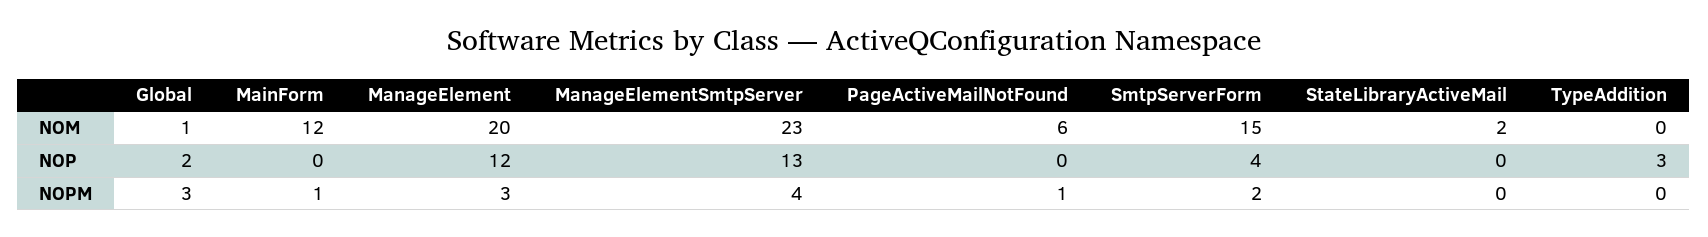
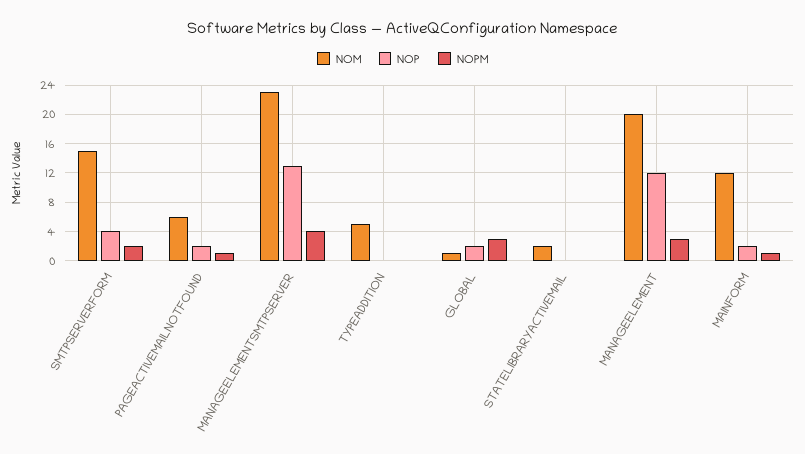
  {
    "NOM": {
      "Global": 1,
      "MainForm": 12,
      "ManageElement": 20,
      "ManageElementSmtpServer": 23,
      "PageActiveMailNotFound": 6,
      "SmtpServerForm": 15,
      "StateLibraryActiveMail": 2,
-     "TypeAddition": 0
+     "TypeAddition": 5
    },
    "NOP": {
      "Global": 2,
-     "MainForm": 0,
+     "MainForm": 2,
      "ManageElement": 12,
      "ManageElementSmtpServer": 13,
-     "PageActiveMailNotFound": 0,
+     "PageActiveMailNotFound": 2,
      "SmtpServerForm": 4,
      "StateLibraryActiveMail": 0,
-     "TypeAddition": 3
+     "TypeAddition": 0
    },
    "NOPM": {
      "Global": 3,
      "MainForm": 1,
      "ManageElement": 3,
      "ManageElementSmtpServer": 4,
      "PageActiveMailNotFound": 1,
      "SmtpServerForm": 2,
      "StateLibraryActiveMail": 0,
      "TypeAddition": 0
    }
  }

